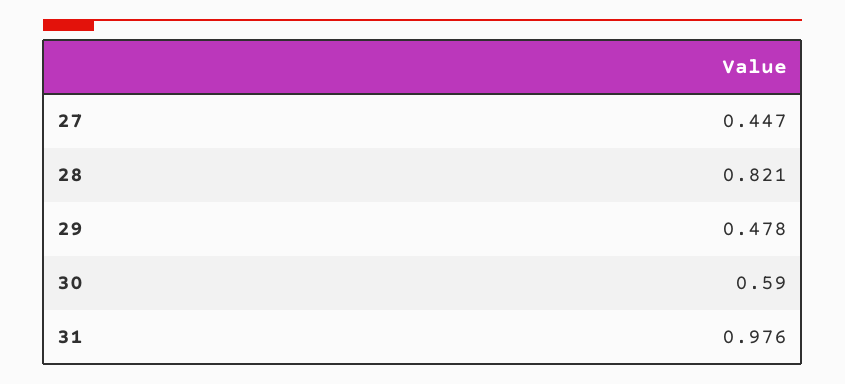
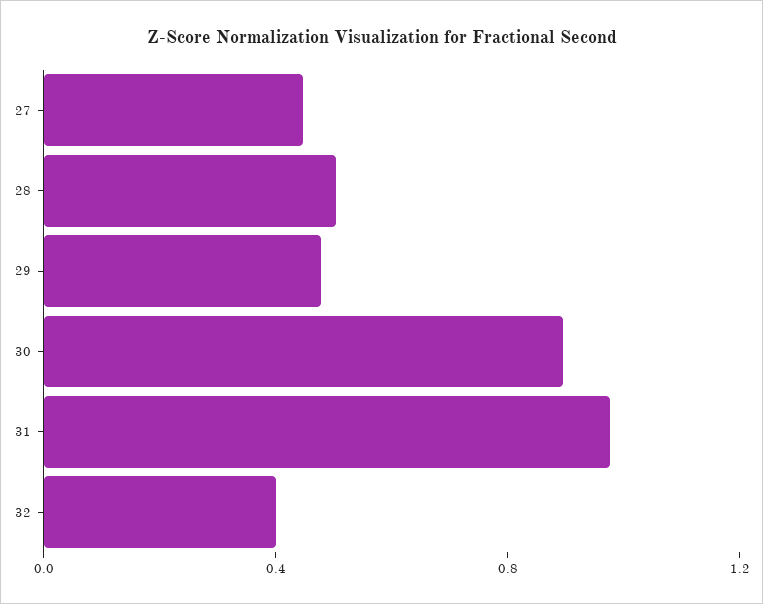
  {
    "27": 0.447,
-   "28": 0.821,
+   "28": 0.5,
    "29": 0.478,
-   "30": 0.59,
+   "30": 0.9,
-   "31": 0.976
+   "31": 0.976,
+   "32": 0.4
  }

